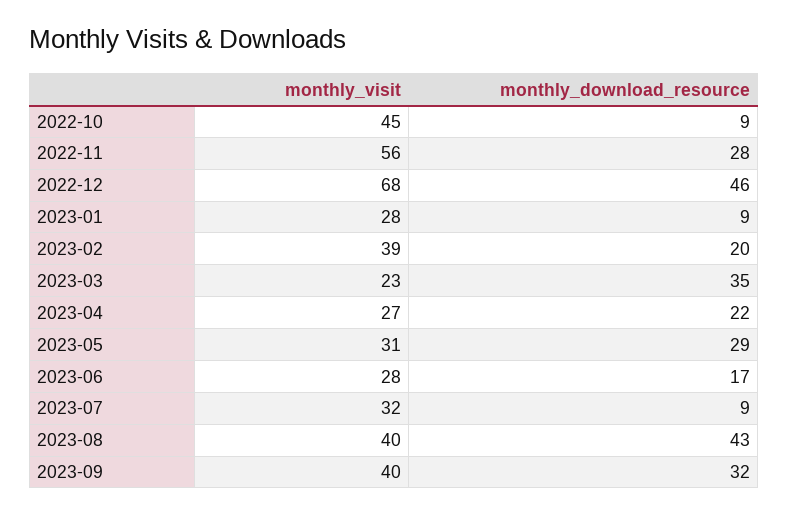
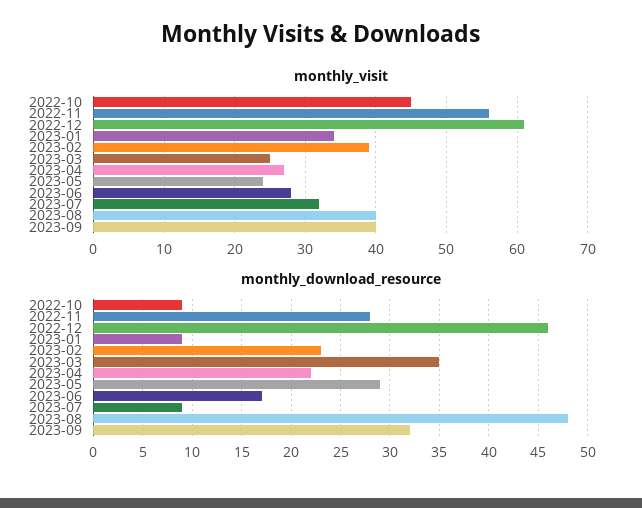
  {
    "monthly_visit": {
      "2022-10": 45,
      "2022-11": 56,
-     "2022-12": 68,
+     "2022-12": 61,
-     "2023-01": 28,
+     "2023-01": 34,
      "2023-02": 39,
-     "2023-03": 23,
+     "2023-03": 25,
      "2023-04": 27,
-     "2023-05": 31,
+     "2023-05": 24,
      "2023-06": 28,
      "2023-07": 32,
      "2023-08": 40,
      "2023-09": 40
    },
    "monthly_download_resource": {
      "2022-10": 9,
      "2022-11": 28,
      "2022-12": 46,
      "2023-01": 9,
-     "2023-02": 20,
+     "2023-02": 23,
      "2023-03": 35,
      "2023-04": 22,
      "2023-05": 29,
      "2023-06": 17,
      "2023-07": 9,
-     "2023-08": 43,
+     "2023-08": 48,
      "2023-09": 32
    }
  }

